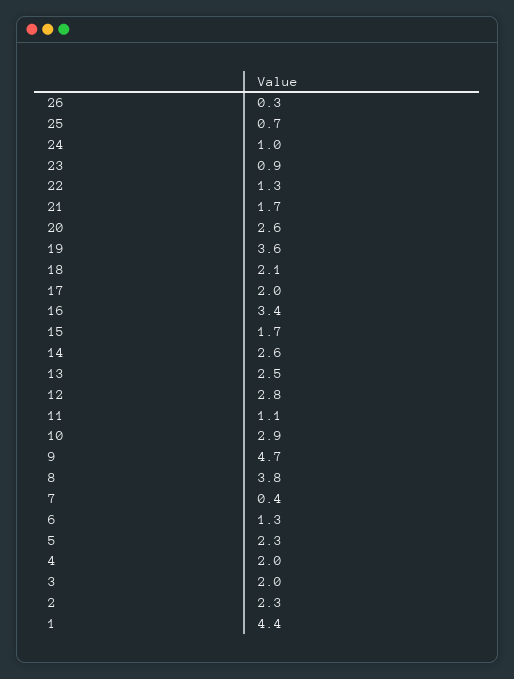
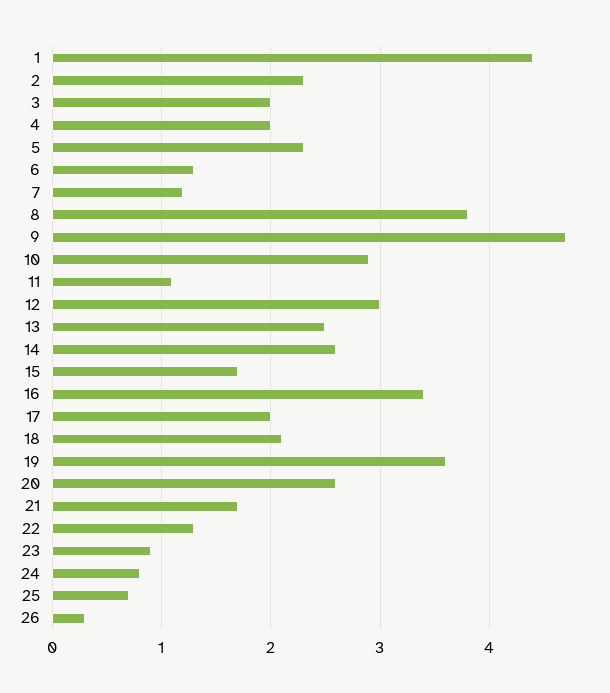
  {
    "26": 0.3,
    "25": 0.7,
-   "24": 1,
+   "24": 0.8,
    "23": 0.9,
    "22": 1.3,
    "21": 1.7,
    "20": 2.6,
    "19": 3.6,
    "18": 2.1,
    "17": 2,
    "16": 3.4,
    "15": 1.7,
    "14": 2.6,
    "13": 2.5,
-   "12": 2.8,
+   "12": 3,
    "11": 1.1,
    "10": 2.9,
    "9": 4.7,
    "8": 3.8,
-   "7": 0.4,
+   "7": 1.2,
    "6": 1.3,
    "5": 2.3,
    "4": 2,
    "3": 2,
    "2": 2.3,
    "1": 4.4
  }

